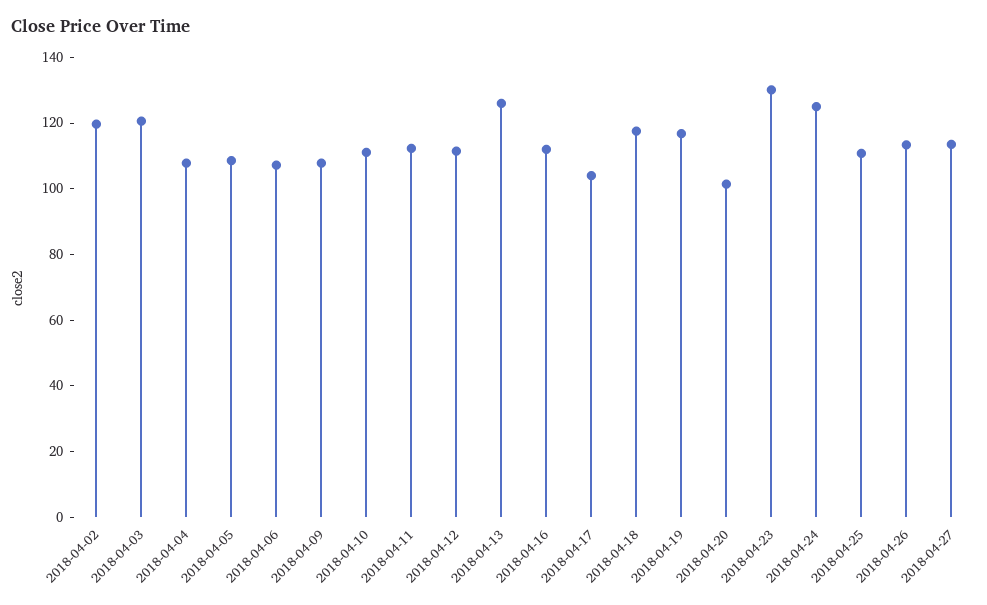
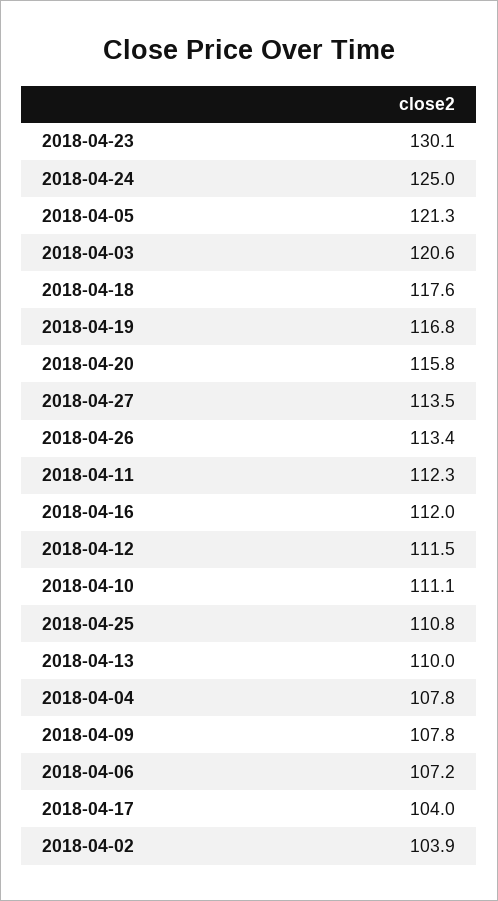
  {
-   "2018-04-02": 120,
+   "2018-04-02": 103.9,
    "2018-04-03": 120.6,
    "2018-04-04": 107.8,
-   "2018-04-05": 110,
+   "2018-04-05": 121.3,
    "2018-04-06": 107.2,
    "2018-04-09": 107.8,
    "2018-04-10": 111.1,
    "2018-04-11": 112.3,
    "2018-04-12": 111.5,
-   "2018-04-13": 125,
+   "2018-04-13": 110,
    "2018-04-16": 112,
    "2018-04-17": 104,
    "2018-04-18": 117.6,
    "2018-04-19": 116.8,
-   "2018-04-20": 100,
+   "2018-04-20": 115.8,
    "2018-04-23": 130.1,
    "2018-04-24": 125,
    "2018-04-25": 110.8,
    "2018-04-26": 113.4,
    "2018-04-27": 113.5
  }

